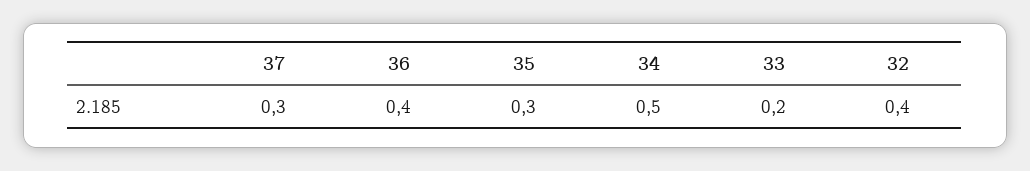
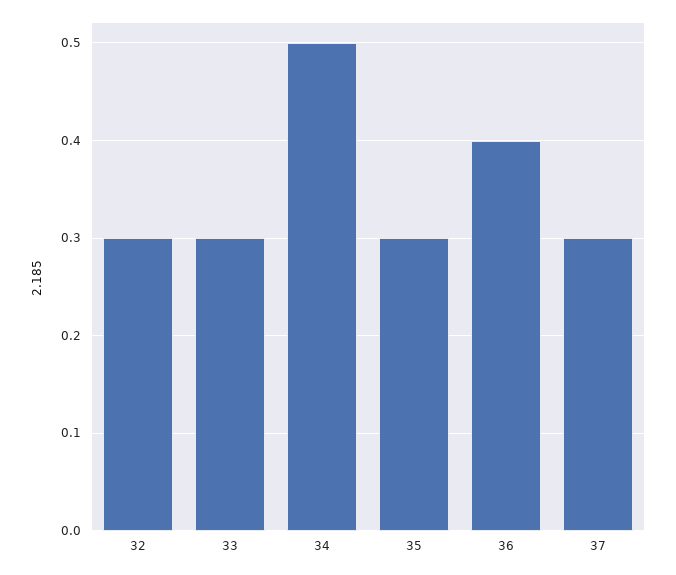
  {
    "37": 0.3,
    "36": 0.4,
    "35": 0.3,
    "34": 0.5,
-   "33": 0.2,
+   "33": 0.3,
-   "32": 0.4
+   "32": 0.3
  }

